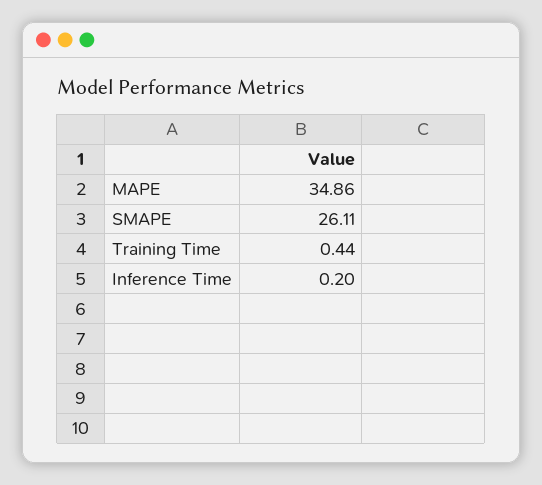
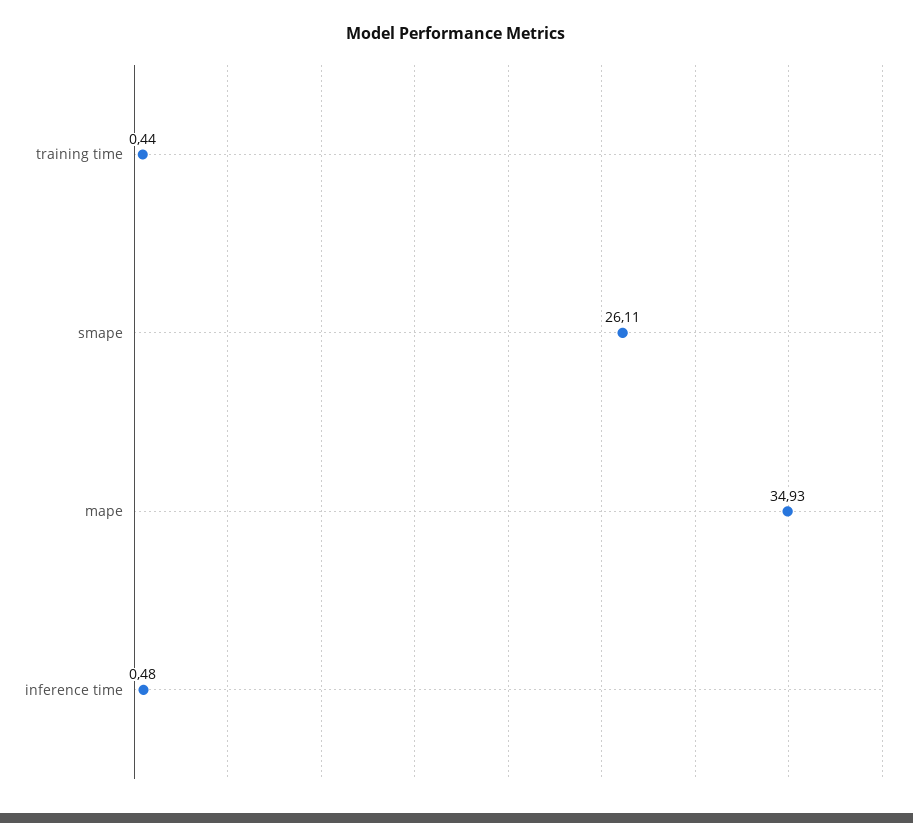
  {
-   "MAPE": 34.86,
+   "MAPE": 34.93,
    "SMAPE": 26.11,
    "Training Time": 0.44,
-   "Inference Time": 0.2
+   "Inference Time": 0.48
  }

